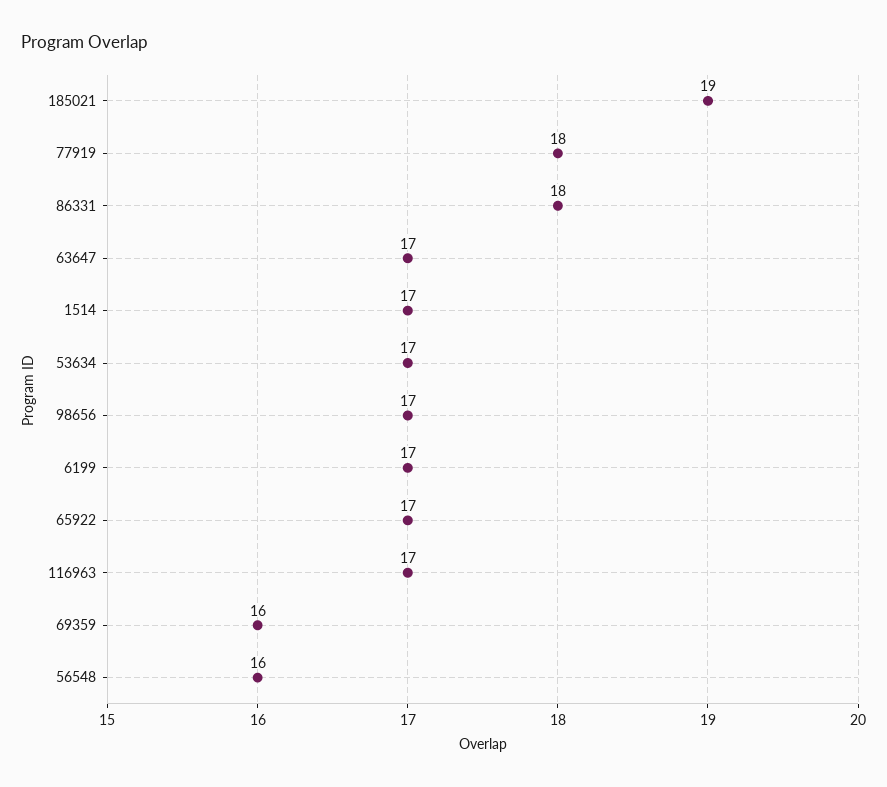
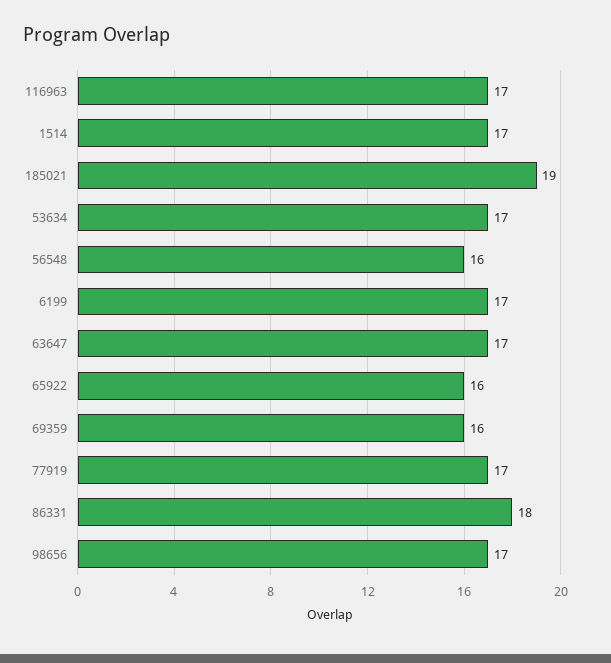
  {
    "185021": 19,
-   "77919": 18,
+   "77919": 17,
    "86331": 18,
    "63647": 17,
    "1514": 17,
    "53634": 17,
    "98656": 17,
    "6199": 17,
-   "65922": 17,
+   "65922": 16,
    "116963": 17,
    "69359": 16,
    "56548": 16
  }

